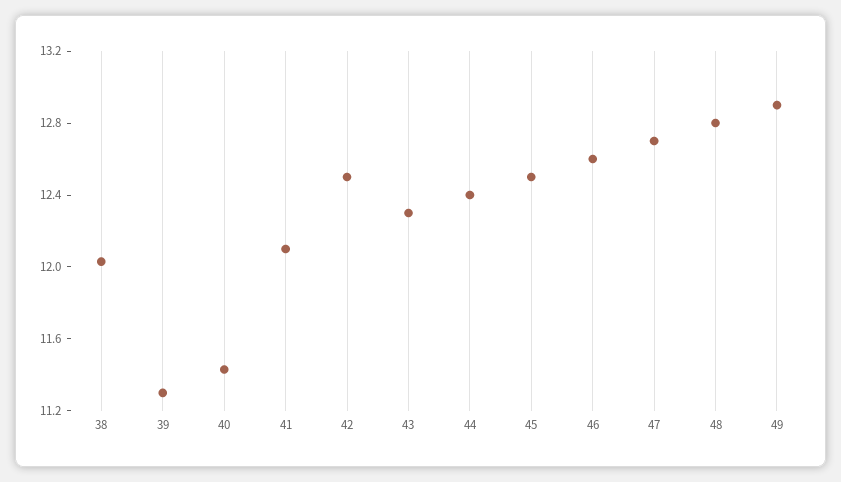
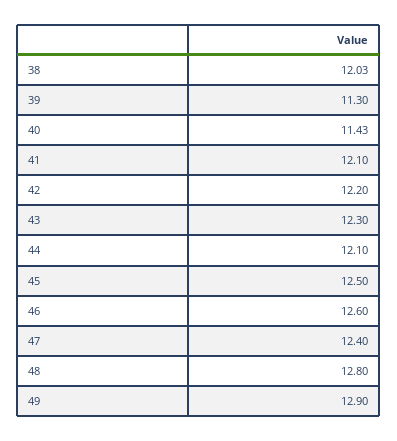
  {
    "38": 12.03,
    "39": 11.3,
    "40": 11.43,
    "41": 12.1,
-   "42": 12.5,
+   "42": 12.2,
    "43": 12.3,
-   "44": 12.4,
+   "44": 12.1,
    "45": 12.5,
    "46": 12.6,
-   "47": 12.7,
+   "47": 12.4,
    "48": 12.8,
    "49": 12.9
  }

